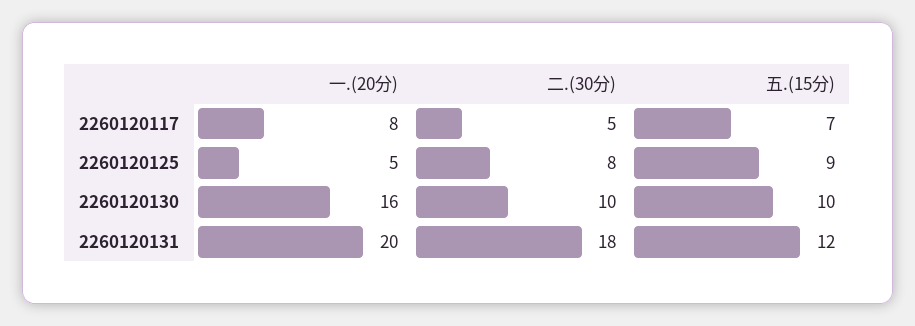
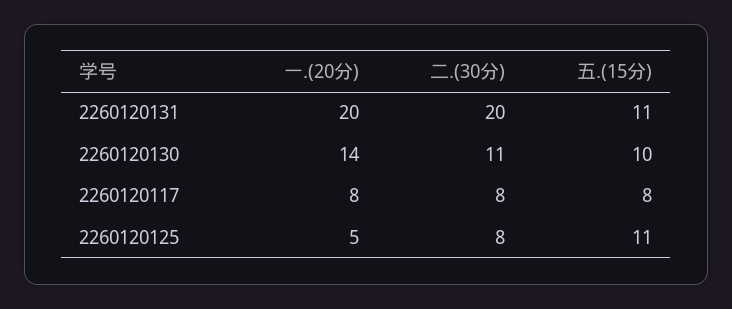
  {
    "一.(20分)": {
      "2260120117": 8,
      "2260120125": 5,
-     "2260120130": 16,
+     "2260120130": 14,
      "2260120131": 20
    },
    "二.(30分)": {
-     "2260120117": 5,
+     "2260120117": 8,
      "2260120125": 8,
-     "2260120130": 10,
+     "2260120130": 11,
-     "2260120131": 18
+     "2260120131": 20
    },
    "五.(15分)": {
-     "2260120117": 7,
+     "2260120117": 8,
-     "2260120125": 9,
+     "2260120125": 11,
      "2260120130": 10,
-     "2260120131": 12
+     "2260120131": 11
    }
  }

